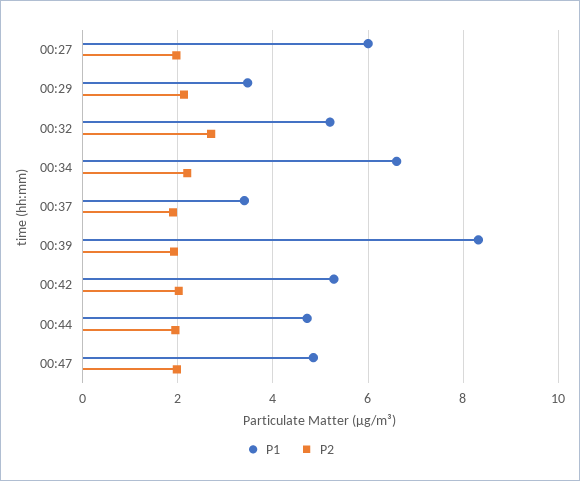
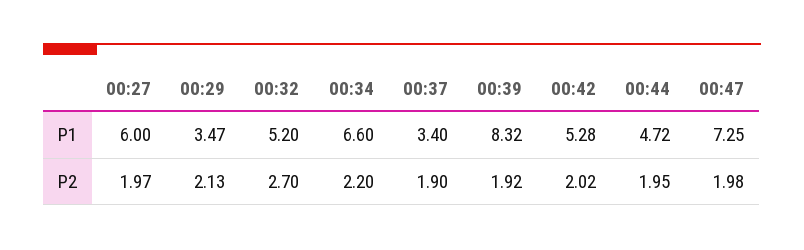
  {
    "P1": {
      "00:27": 6,
      "00:29": 3.47,
      "00:32": 5.2,
      "00:34": 6.6,
      "00:37": 3.4,
      "00:39": 8.32,
      "00:42": 5.28,
      "00:44": 4.72,
-     "00:47": 4.8
+     "00:47": 7.25
    },
    "P2": {
      "00:27": 1.97,
      "00:29": 2.13,
      "00:32": 2.7,
      "00:34": 2.2,
      "00:37": 1.9,
      "00:39": 1.92,
      "00:42": 2.02,
      "00:44": 1.95,
      "00:47": 1.98
    }
  }

